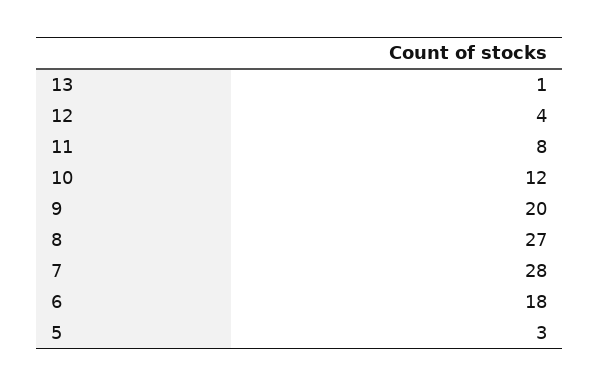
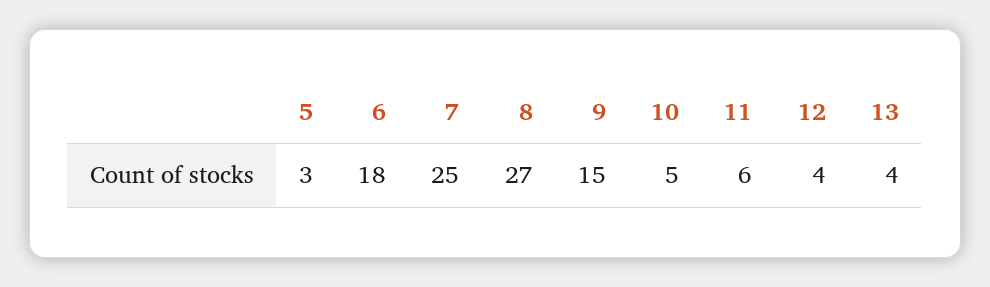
  {
-   "13": 1,
+   "13": 4,
    "12": 4,
-   "11": 8,
+   "11": 6,
-   "10": 12,
+   "10": 5,
-   "9": 20,
+   "9": 15,
    "8": 27,
-   "7": 28,
+   "7": 25,
    "6": 18,
    "5": 3
  }

